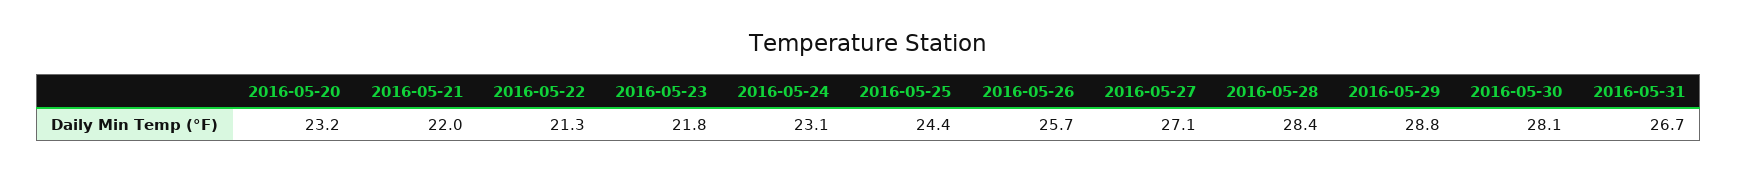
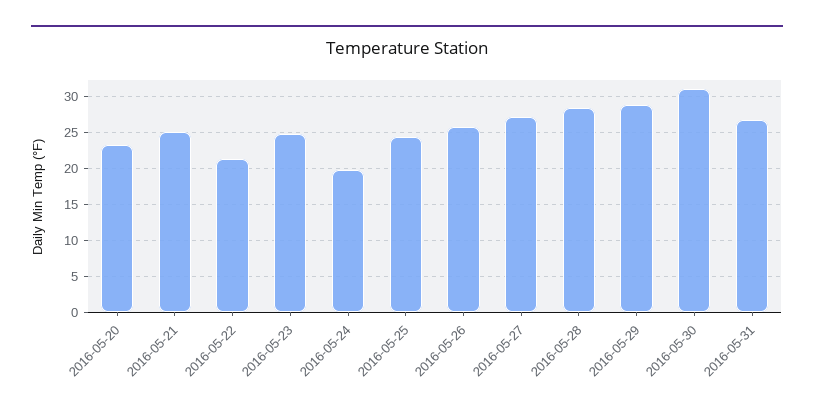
  {
    "2016-05-20": 23.2,
-   "2016-05-21": 22,
+   "2016-05-21": 25,
    "2016-05-22": 21.3,
-   "2016-05-23": 21.8,
+   "2016-05-23": 25,
-   "2016-05-24": 23.1,
+   "2016-05-24": 20,
    "2016-05-25": 24.4,
    "2016-05-26": 25.7,
    "2016-05-27": 27.1,
    "2016-05-28": 28.4,
    "2016-05-29": 28.8,
-   "2016-05-30": 28.1,
+   "2016-05-30": 31,
    "2016-05-31": 26.7
  }

